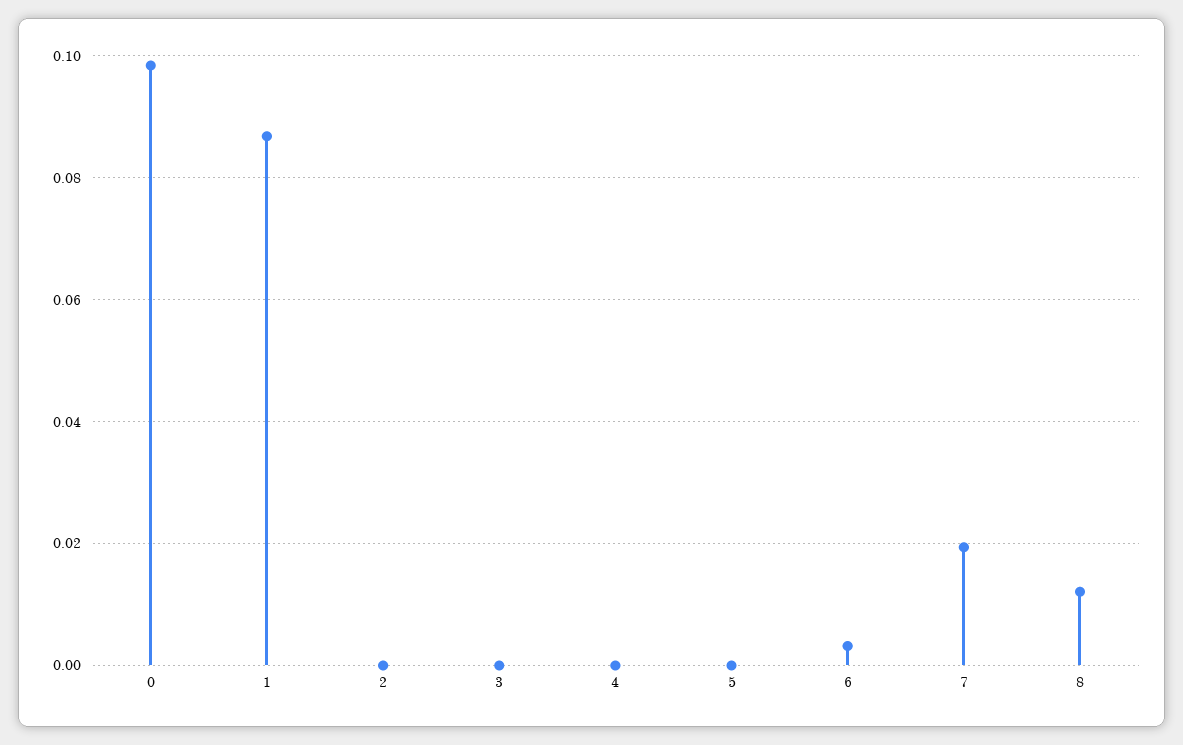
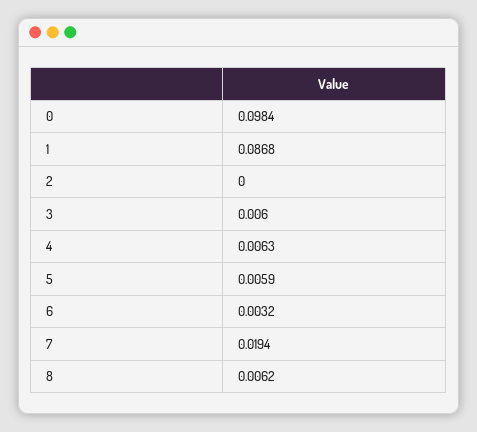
  {
    "0": 0.0984,
    "1": 0.0868,
    "2": 0,
-   "3": 0,
+   "3": 0.006,
-   "4": 0,
+   "4": 0.0063,
-   "5": 0,
+   "5": 0.0059,
    "6": 0.0032,
    "7": 0.0194,
-   "8": 0.012
+   "8": 0.0062
  }

